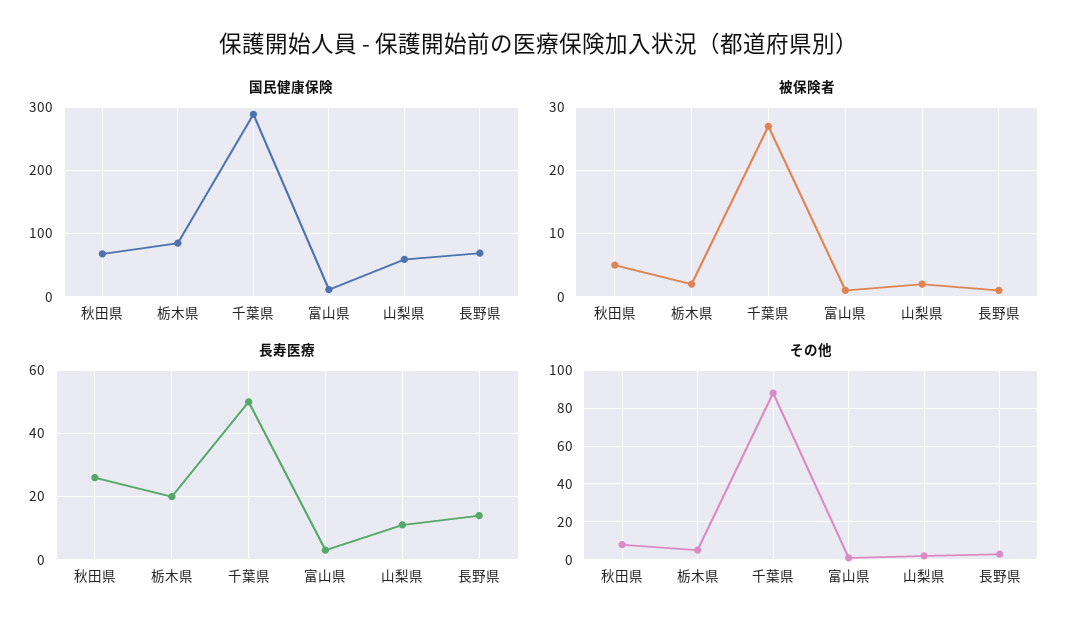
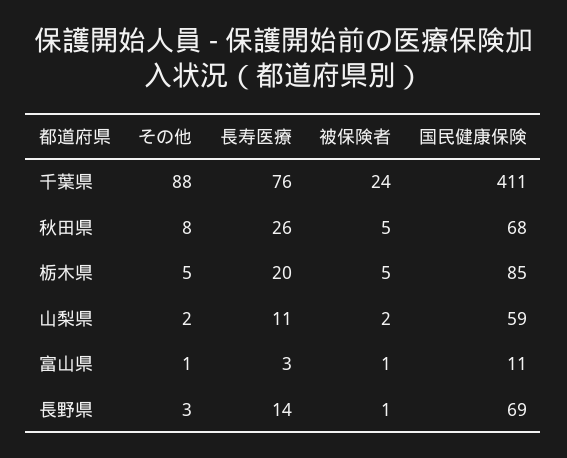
  {
    "国民健康保険": {
      "秋田県": 68,
      "栃木県": 85,
-     "千葉県": 290,
+     "千葉県": 411,
      "富山県": 11,
      "山梨県": 59,
      "長野県": 69
    },
    "被保険者": {
      "秋田県": 5,
-     "栃木県": 2,
+     "栃木県": 5,
-     "千葉県": 27,
+     "千葉県": 24,
      "富山県": 1,
      "山梨県": 2,
      "長野県": 1
    },
    "長寿医療": {
      "秋田県": 26,
      "栃木県": 20,
-     "千葉県": 50,
+     "千葉県": 76,
      "富山県": 3,
      "山梨県": 11,
      "長野県": 14
    },
    "その他": {
      "秋田県": 8,
      "栃木県": 5,
      "千葉県": 88,
      "富山県": 1,
      "山梨県": 2,
      "長野県": 3
    }
  }

